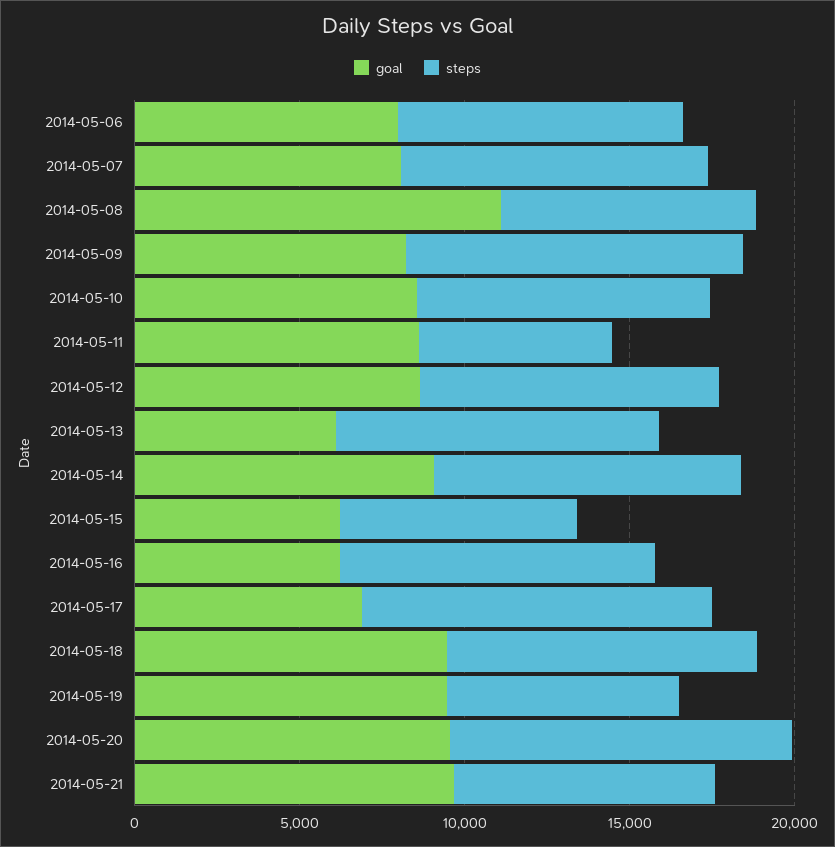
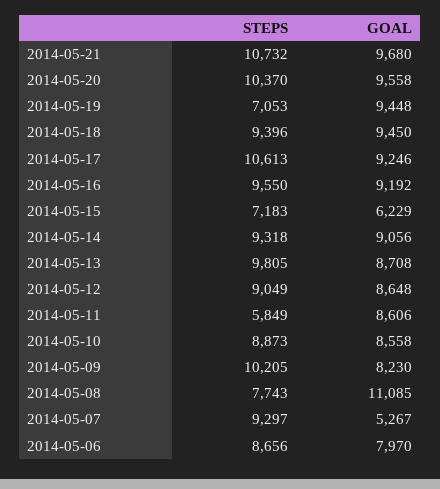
  {
    "goal": {
      "2014-05-06": 7970,
-     "2014-05-07": 8000,
+     "2014-05-07": 5267,
      "2014-05-08": 11085,
      "2014-05-09": 8230,
      "2014-05-10": 8558,
      "2014-05-11": 8606,
      "2014-05-12": 8648,
-     "2014-05-13": 6000,
+     "2014-05-13": 8708,
      "2014-05-14": 9056,
      "2014-05-15": 6229,
-     "2014-05-16": 6000,
+     "2014-05-16": 9192,
-     "2014-05-17": 7000,
+     "2014-05-17": 9246,
      "2014-05-18": 9450,
      "2014-05-19": 9448,
      "2014-05-20": 9558,
      "2014-05-21": 9680
    },
    "steps": {
      "2014-05-06": 8656,
      "2014-05-07": 9297,
      "2014-05-08": 7743,
      "2014-05-09": 10205,
      "2014-05-10": 8873,
      "2014-05-11": 5849,
      "2014-05-12": 9049,
      "2014-05-13": 9805,
      "2014-05-14": 9318,
      "2014-05-15": 7183,
      "2014-05-16": 9550,
      "2014-05-17": 10613,
      "2014-05-18": 9396,
      "2014-05-19": 7053,
      "2014-05-20": 10370,
-     "2014-05-21": 8000
+     "2014-05-21": 10732
    }
  }

